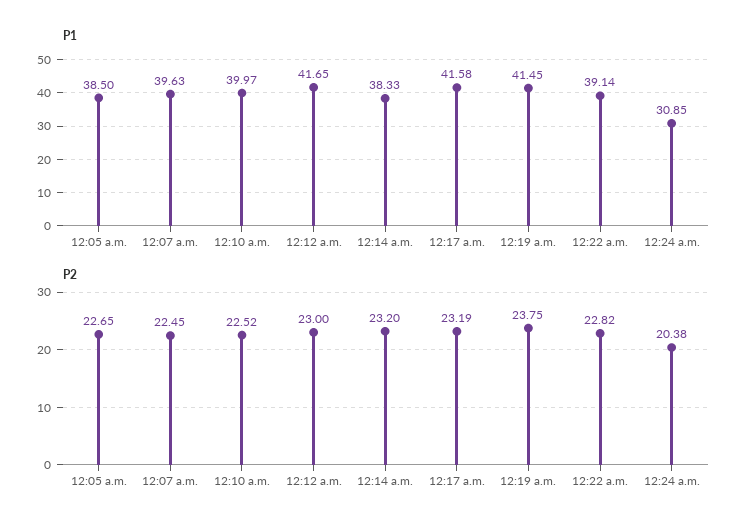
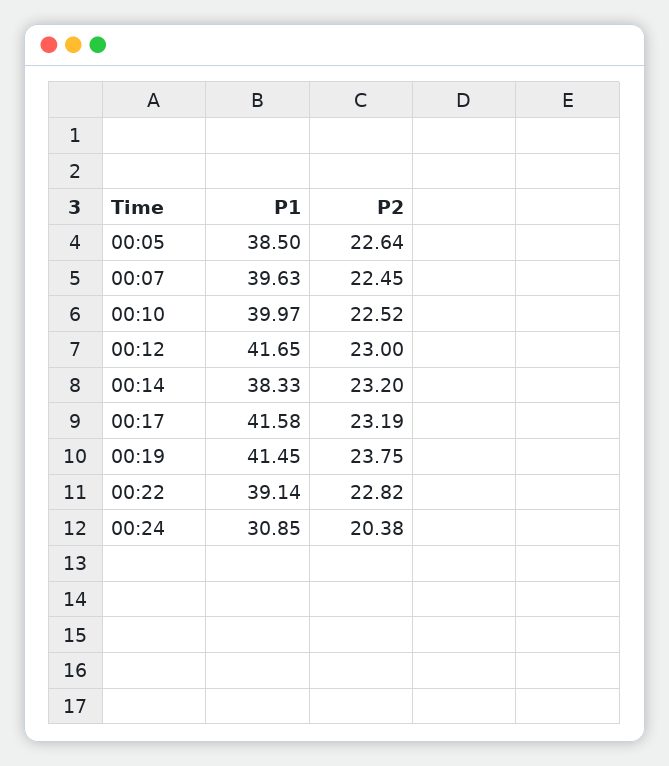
  {
    "P1": {
      "12:05 a.m.": 38.5,
      "12:07 a.m.": 39.63,
      "12:10 a.m.": 39.97,
      "12:12 a.m.": 41.65,
      "12:14 a.m.": 38.33,
      "12:17 a.m.": 41.58,
      "12:19 a.m.": 41.45,
      "12:22 a.m.": 39.14,
      "12:24 a.m.": 30.85
    },
    "P2": {
-     "12:05 a.m.": 22.65,
+     "12:05 a.m.": 22.64,
      "12:07 a.m.": 22.45,
      "12:10 a.m.": 22.52,
      "12:12 a.m.": 23,
      "12:14 a.m.": 23.2,
      "12:17 a.m.": 23.19,
      "12:19 a.m.": 23.75,
      "12:22 a.m.": 22.82,
      "12:24 a.m.": 20.38
    }
  }

